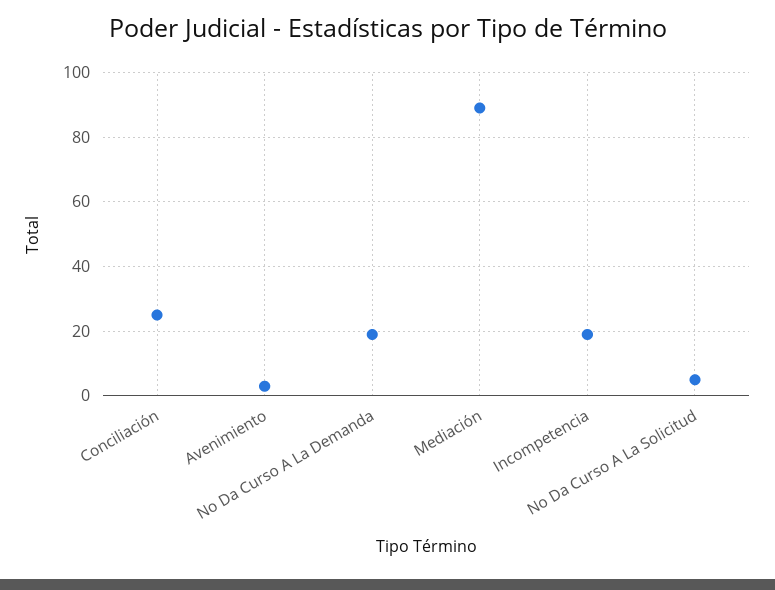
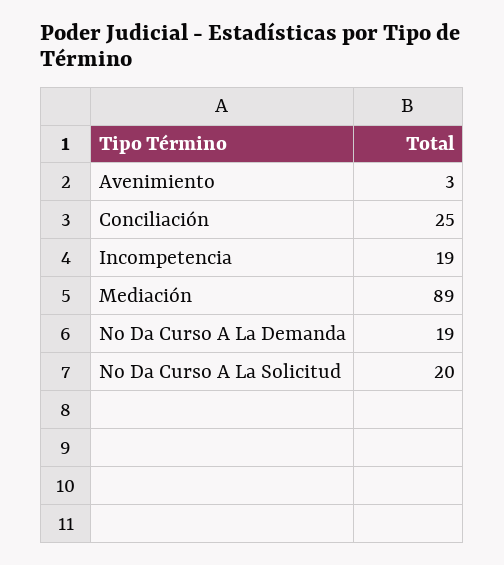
  {
    "Conciliación": 25,
    "Avenimiento": 3,
    "No Da Curso A La Demanda": 19,
    "Mediación": 89,
    "Incompetencia": 19,
-   "No Da Curso A La Solicitud": 5
+   "No Da Curso A La Solicitud": 20
  }

